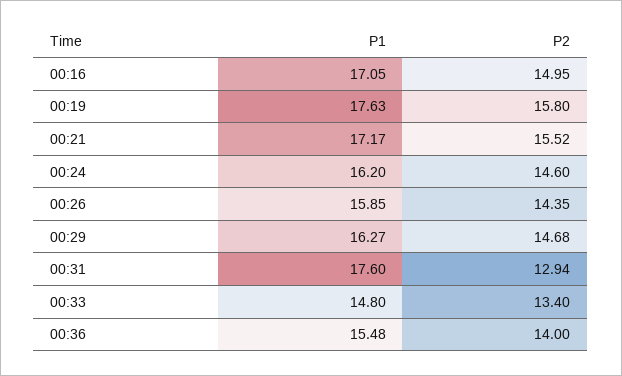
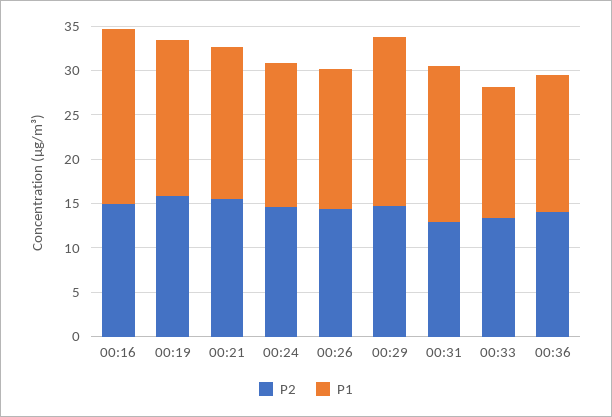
  {
    "P1": {
-     "00:16": 17.05,
+     "00:16": 20,
      "00:19": 17.63,
      "00:21": 17.17,
      "00:24": 16.2,
      "00:26": 15.85,
-     "00:29": 16.27,
+     "00:29": 19,
      "00:31": 17.6,
      "00:33": 14.8,
      "00:36": 15.48
    },
    "P2": {
      "00:16": 14.95,
      "00:19": 15.8,
      "00:21": 15.52,
      "00:24": 14.6,
      "00:26": 14.35,
      "00:29": 14.68,
      "00:31": 12.94,
      "00:33": 13.4,
      "00:36": 14
    }
  }

